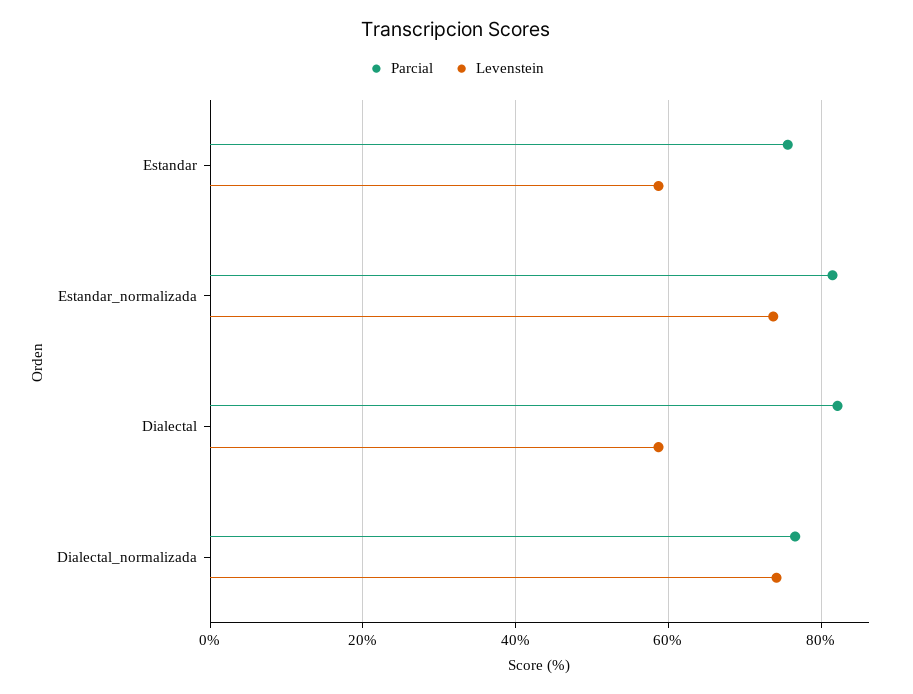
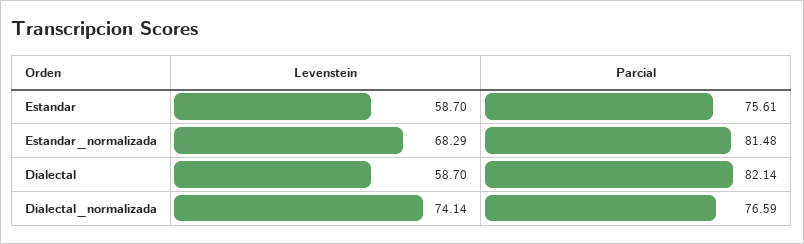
  {
    "Parcial": {
      "Estandar": 75.61,
      "Estandar_normalizada": 81.48,
      "Dialectal": 82.14,
      "Dialectal_normalizada": 76.59
    },
    "Levenstein": {
      "Estandar": 58.7,
-     "Estandar_normalizada": 74,
+     "Estandar_normalizada": 68.29,
      "Dialectal": 58.7,
      "Dialectal_normalizada": 74.14
    }
  }

